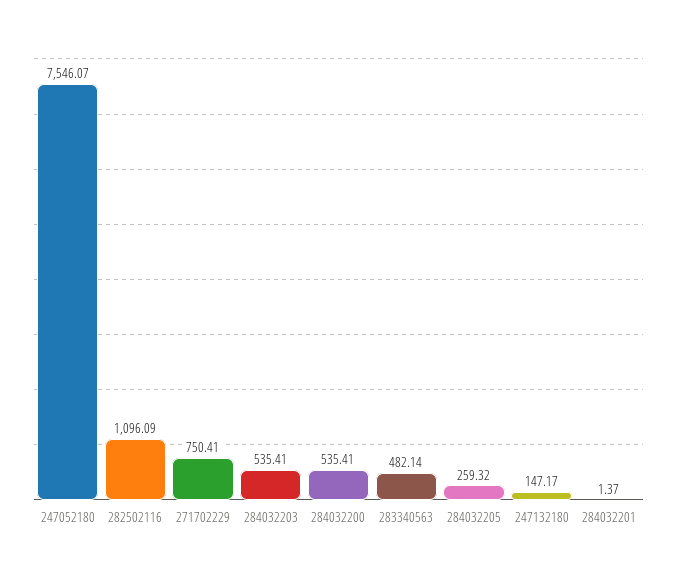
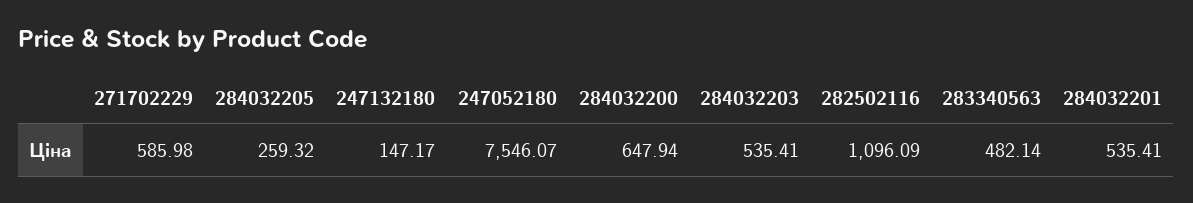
  {
    "247052180": 7546.07,
    "282502116": 1096.09,
-   "271702229": 750.41,
+   "271702229": 585.98,
    "284032203": 535.41,
-   "284032200": 535.41,
+   "284032200": 647.94,
    "283340563": 482.14,
    "284032205": 259.32,
    "247132180": 147.17,
-   "284032201": 1.37
+   "284032201": 535.41
  }

